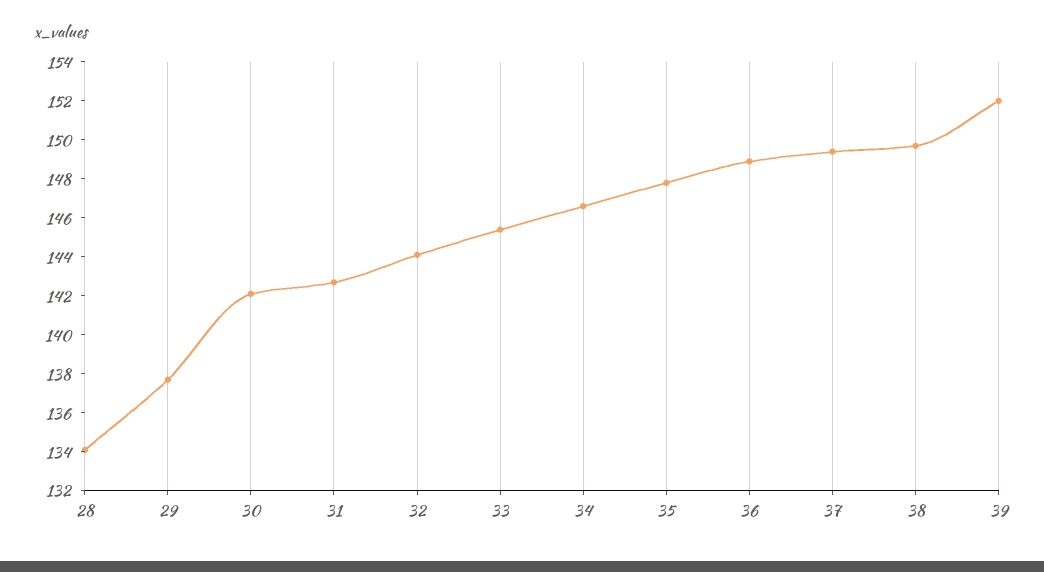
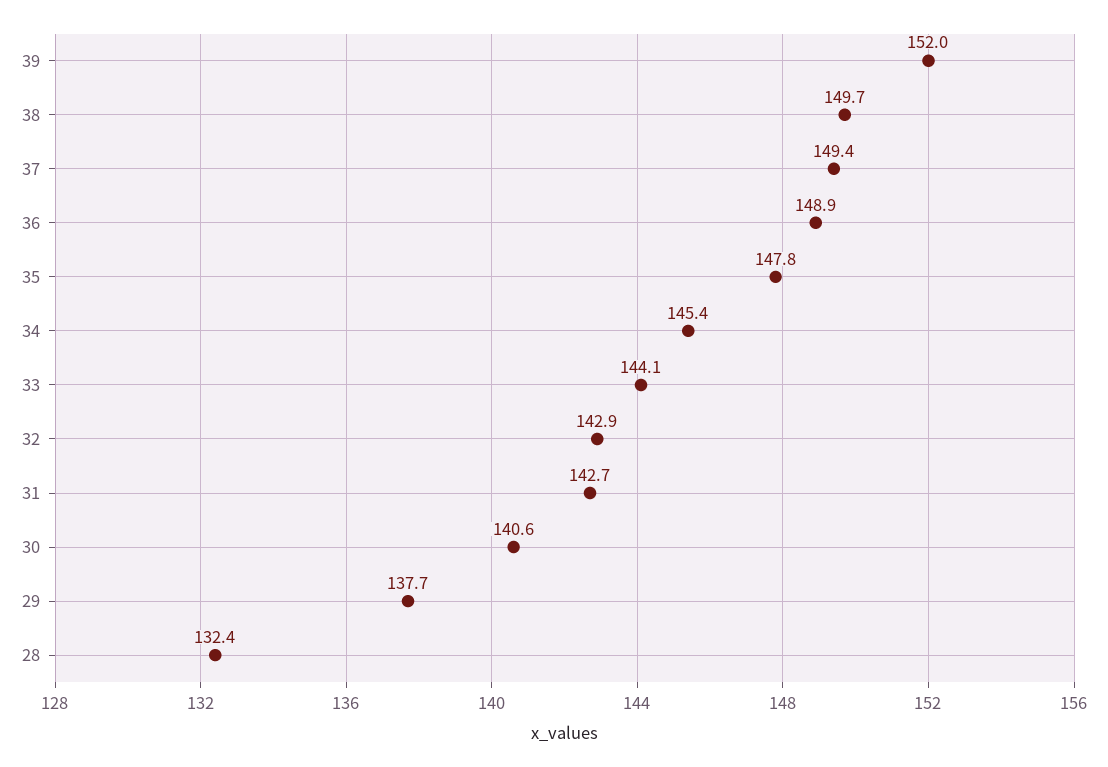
  {
-   "28": 134,
+   "28": 132.4,
    "29": 137.7,
-   "30": 142,
+   "30": 140.6,
    "31": 142.7,
-   "32": 144,
+   "32": 142.9,
-   "33": 145.5,
+   "33": 144.1,
-   "34": 146.5,
+   "34": 145.4,
    "35": 147.8,
    "36": 148.9,
    "37": 149.4,
    "38": 149.7,
    "39": 152
  }

